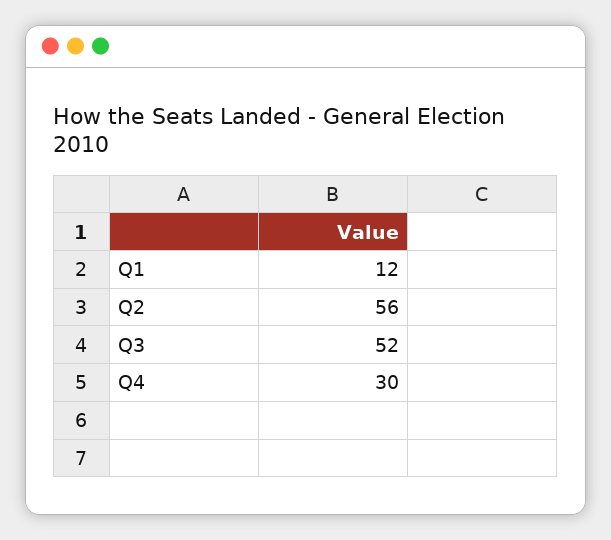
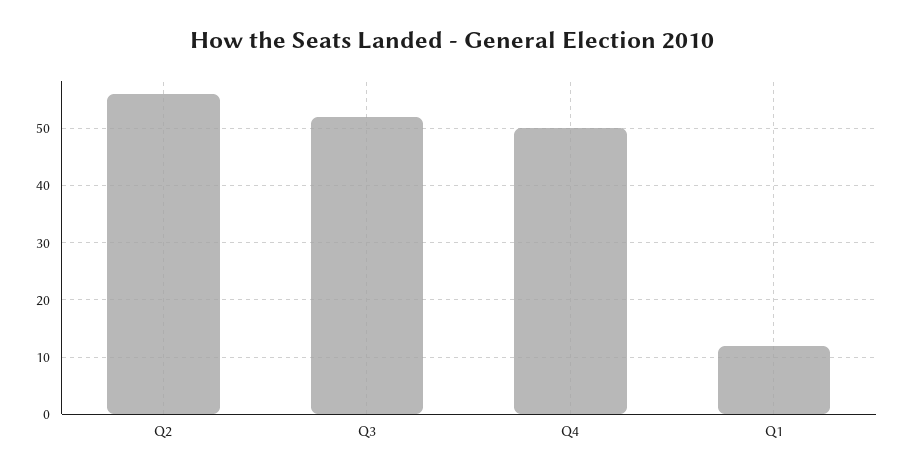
  {
    "Q1": 12,
    "Q2": 56,
    "Q3": 52,
-   "Q4": 30
+   "Q4": 50
  }

